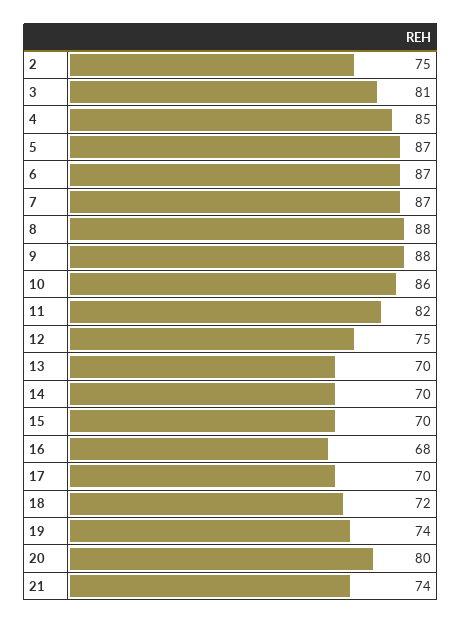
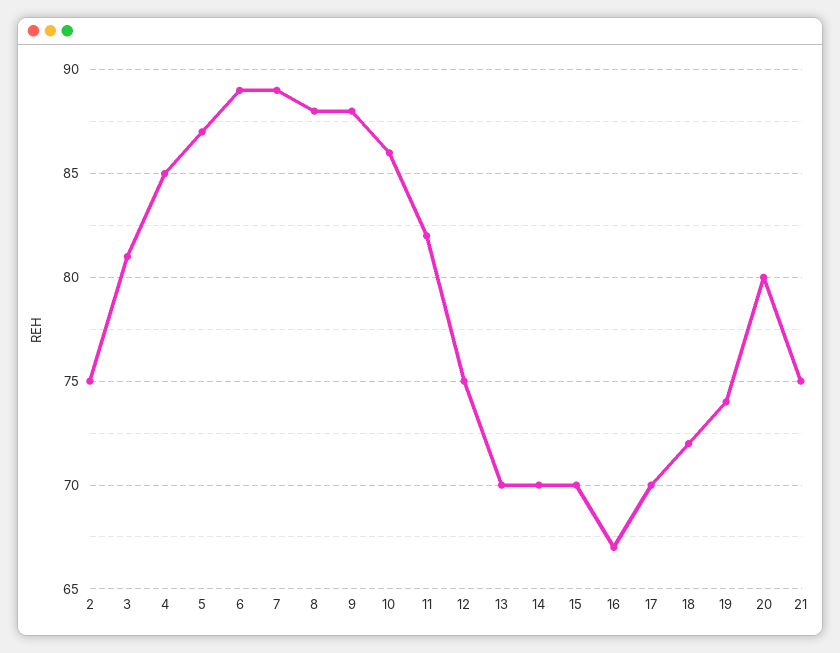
  {
    "2": 75,
    "3": 81,
    "4": 85,
    "5": 87,
-   "6": 87,
+   "6": 89,
-   "7": 87,
+   "7": 89,
    "8": 88,
    "9": 88,
    "10": 86,
    "11": 82,
    "12": 75,
    "13": 70,
    "14": 70,
    "15": 70,
-   "16": 68,
+   "16": 67,
    "17": 70,
    "18": 72,
    "19": 74,
    "20": 80,
-   "21": 74
+   "21": 75
  }

